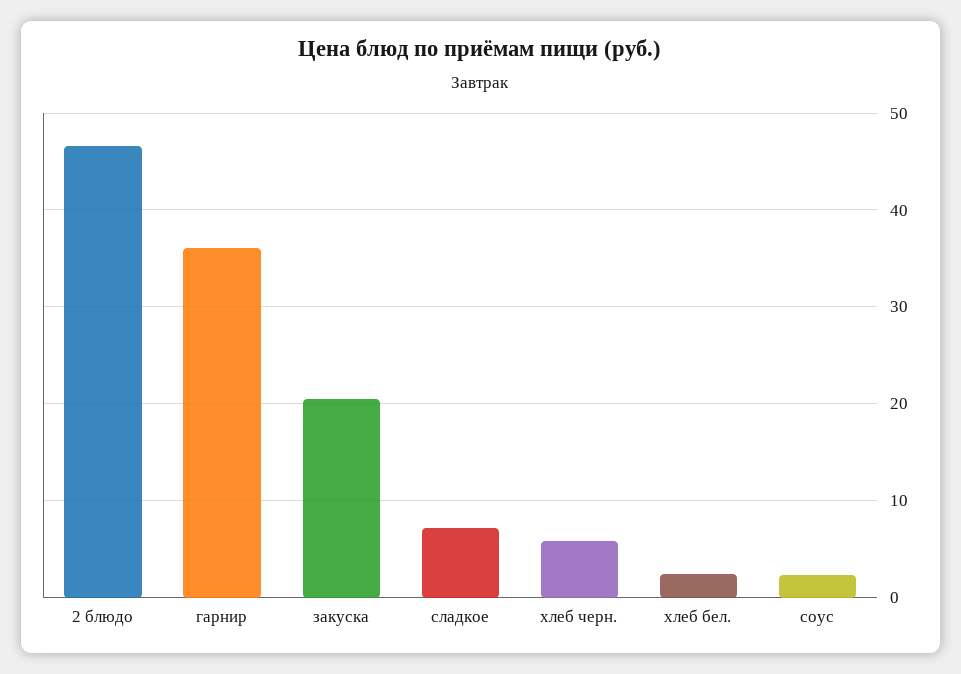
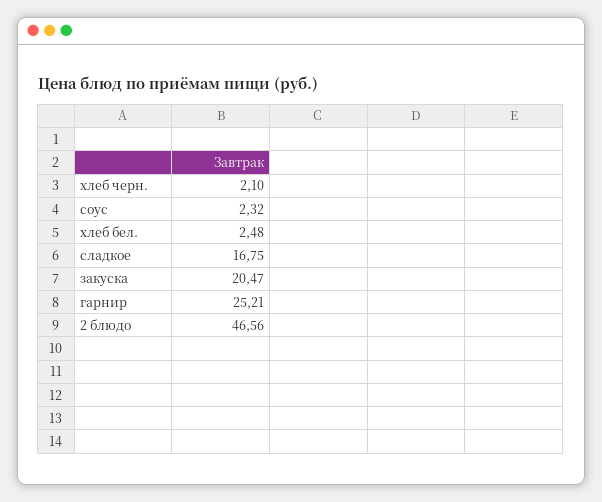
  {
    "2 блюдо": 46.56,
-   "гарнир": 36,
+   "гарнир": 25.21,
    "закуска": 20.47,
-   "сладкое": 7,
+   "сладкое": 16.75,
-   "хлеб черн.": 6,
+   "хлеб черн.": 2.1,
    "хлеб бел.": 2.48,
    "соус": 2.32
  }

